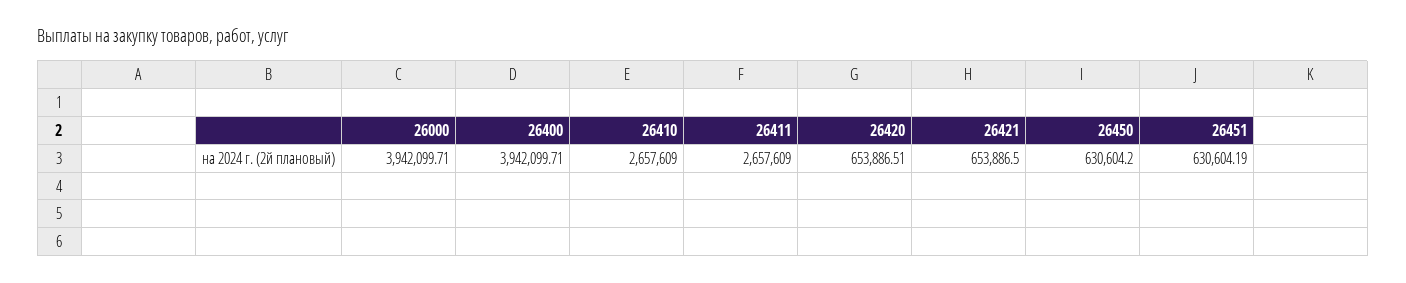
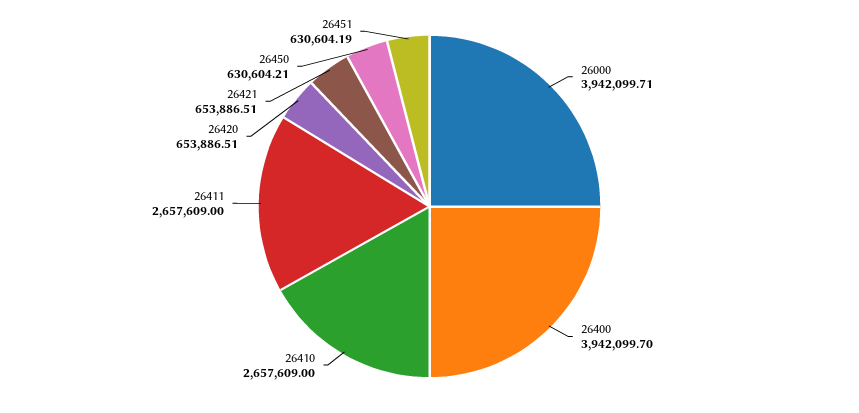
  {
    "26000": 3942099.71,
-   "26400": 3942099.71,
+   "26400": 3942099.7,
    "26410": 2657609,
    "26411": 2657609,
    "26420": 653886.51,
-   "26421": 653886.5,
+   "26421": 653886.51,
-   "26450": 630604.2,
+   "26450": 630604.21,
    "26451": 630604.19
  }

